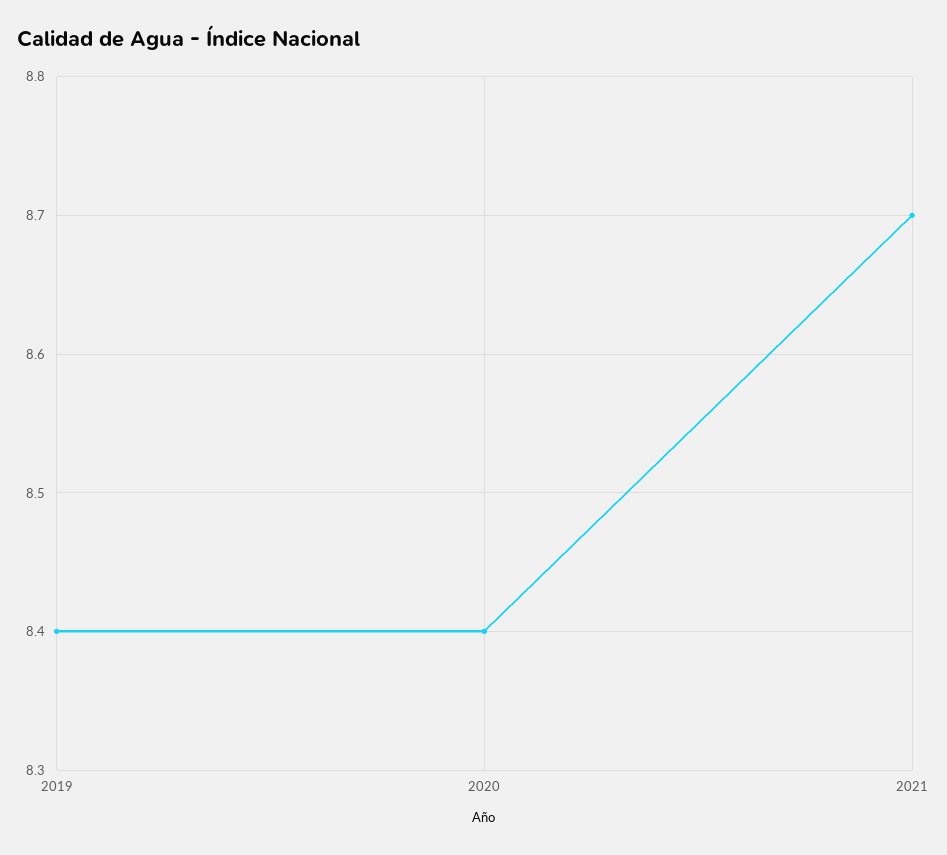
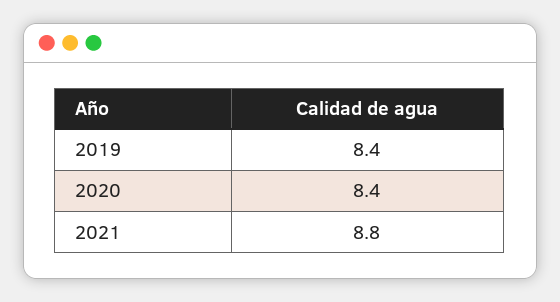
  {
    "2019": 8.4,
    "2020": 8.4,
-   "2021": 8.7
+   "2021": 8.8
  }

